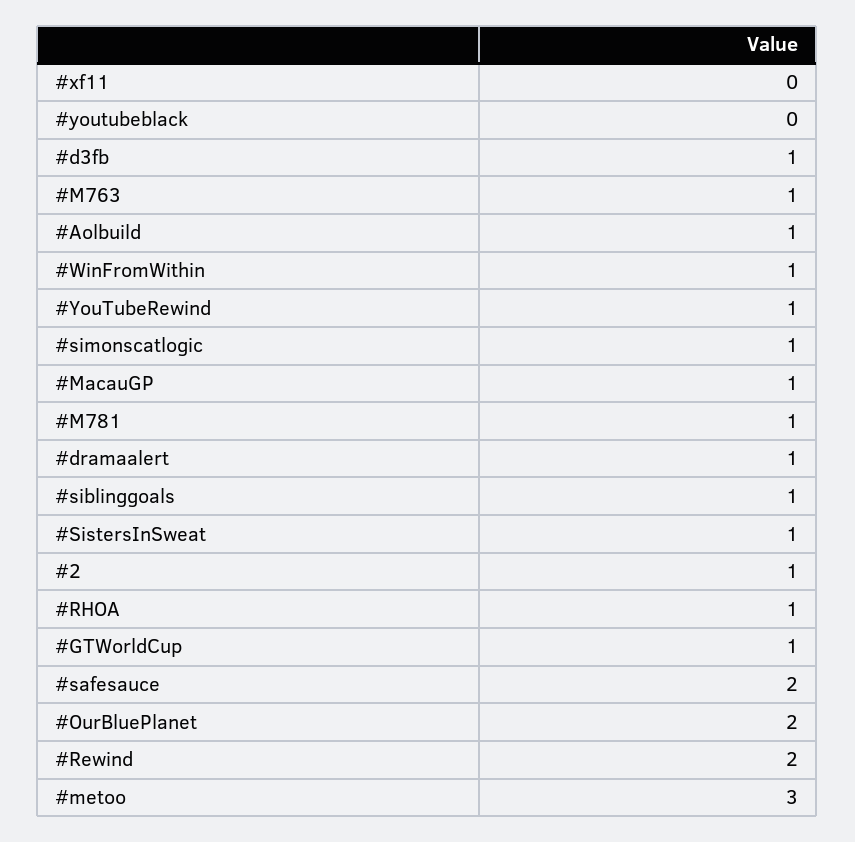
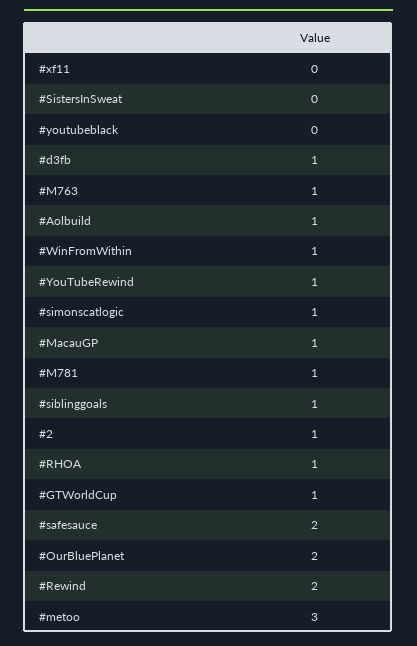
  {
    "#xf11": 0,
    "#youtubeblack": 0,
    "#d3fb": 1,
    "#M763": 1,
    "#Aolbuild": 1,
    "#WinFromWithin": 1,
    "#YouTubeRewind": 1,
    "#simonscatlogic": 1,
    "#MacauGP": 1,
    "#M781": 1,
-   "#dramaalert": 1,
    "#siblinggoals": 1,
-   "#SistersInSweat": 1,
+   "#SistersInSweat": 0,
    "#2": 1,
    "#RHOA": 1,
    "#GTWorldCup": 1,
    "#safesauce": 2,
    "#OurBluePlanet": 2,
    "#Rewind": 2,
    "#metoo": 3
  }

